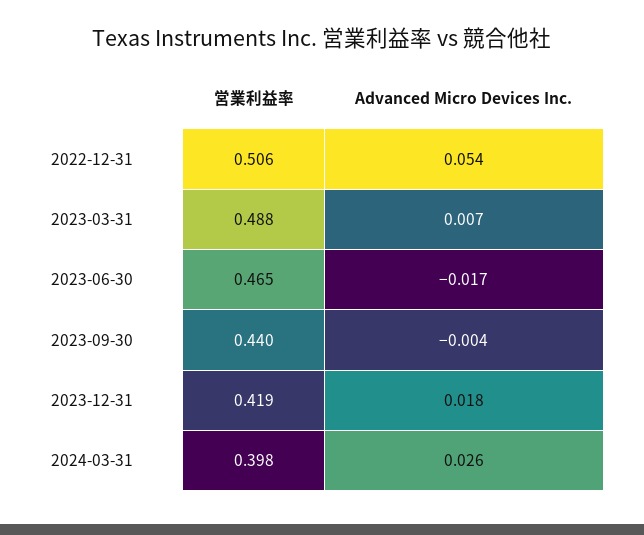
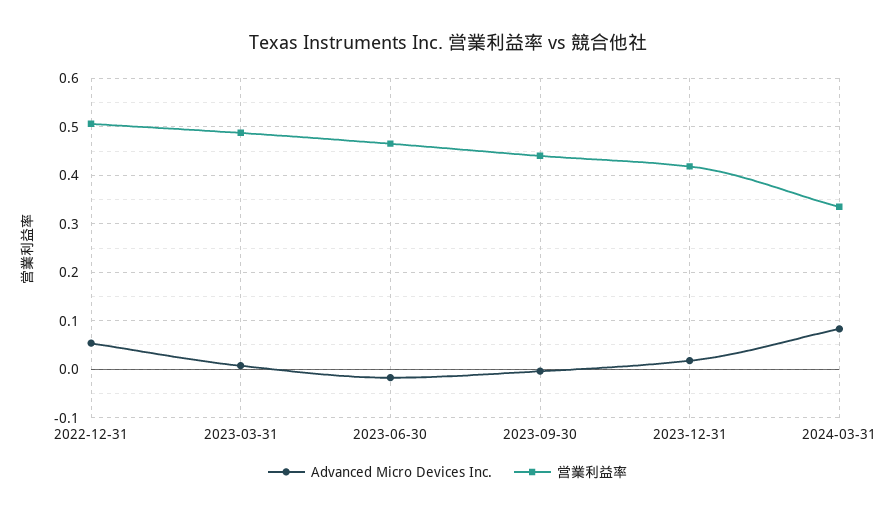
  {
    "営業利益率": {
      "2022-12-31": 0.506,
      "2023-03-31": 0.488,
      "2023-06-30": 0.465,
      "2023-09-30": 0.44,
      "2023-12-31": 0.419,
-     "2024-03-31": 0.398
+     "2024-03-31": 0.34
    },
    "Advanced Micro Devices Inc.": {
      "2022-12-31": 0.054,
      "2023-03-31": 0.007,
      "2023-06-30": -0.017,
      "2023-09-30": -0.004,
      "2023-12-31": 0.018,
-     "2024-03-31": 0.026
+     "2024-03-31": 0.08
    }
  }

